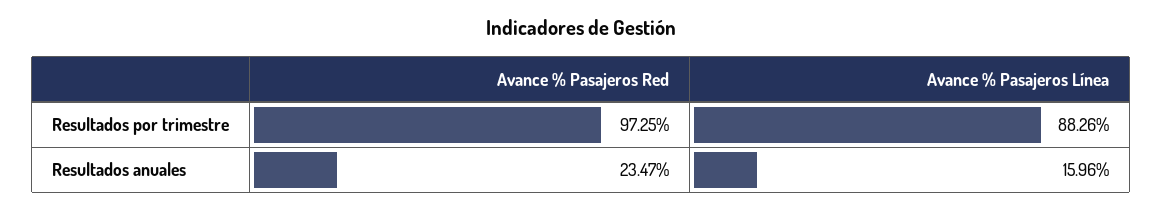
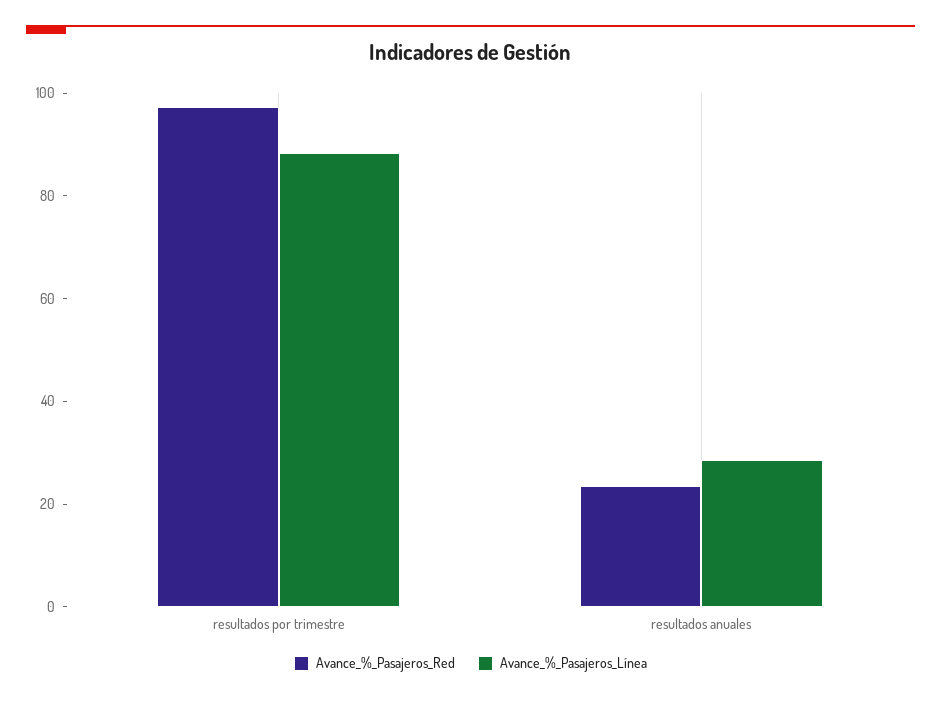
  {
    "Avance % Pasajeros Red": {
      "Resultados por trimestre": 97.25,
      "Resultados anuales": 23.47
    },
    "Avance % Pasajeros Línea": {
      "Resultados por trimestre": 88.26,
-     "Resultados anuales": 15.96
+     "Resultados anuales": 30
    }
  }

